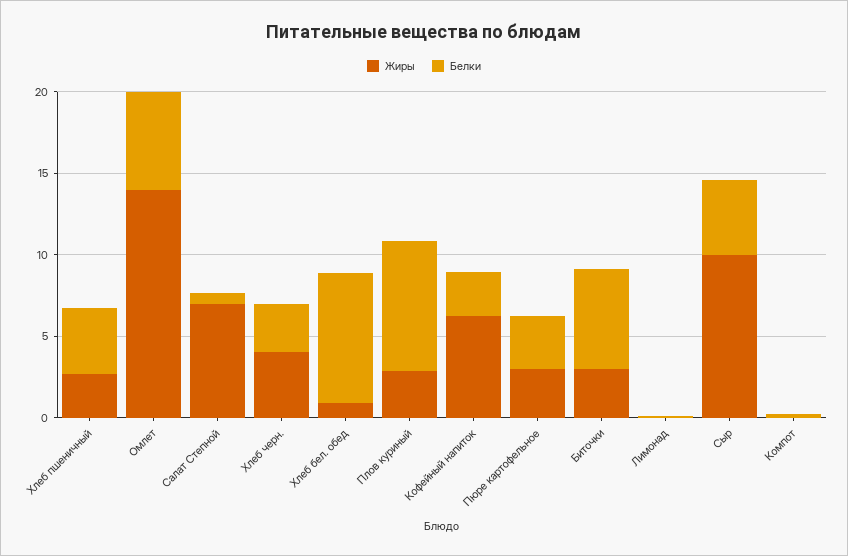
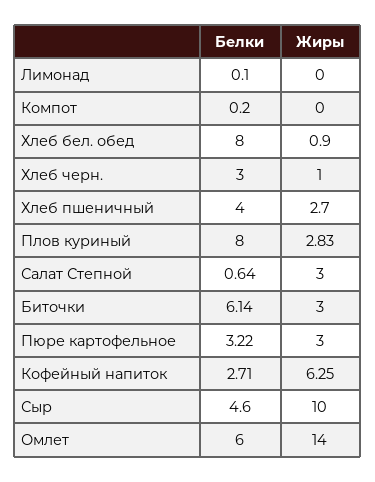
  {
    "Жиры": {
      "Хлеб пшеничный": 2.7,
      "Омлет": 14,
-     "Салат Степной": 7,
+     "Салат Степной": 3,
-     "Хлеб черн.": 4,
+     "Хлеб черн.": 1,
      "Хлеб бел. обед": 0.9,
      "Плов куриный": 2.83,
      "Кофейный напиток": 6.25,
      "Пюре картофельное": 3,
      "Биточки": 3,
      "Лимонад": 0,
      "Сыр": 10,
      "Компот": 0
    },
    "Белки": {
      "Хлеб пшеничный": 4,
      "Омлет": 6,
      "Салат Степной": 0.64,
      "Хлеб черн.": 3,
      "Хлеб бел. обед": 8,
      "Плов куриный": 8,
      "Кофейный напиток": 2.71,
      "Пюре картофельное": 3.22,
      "Биточки": 6.14,
      "Лимонад": 0.1,
      "Сыр": 4.6,
      "Компот": 0.2
    }
  }

